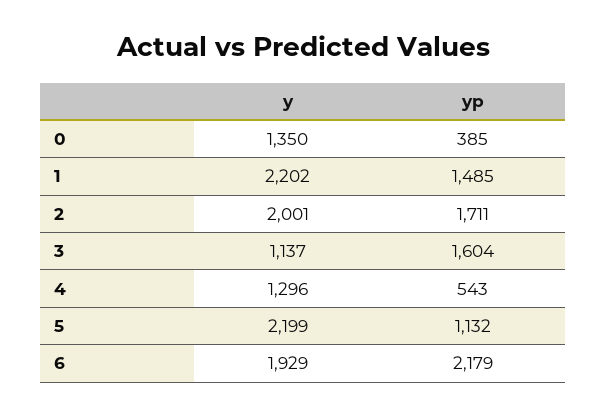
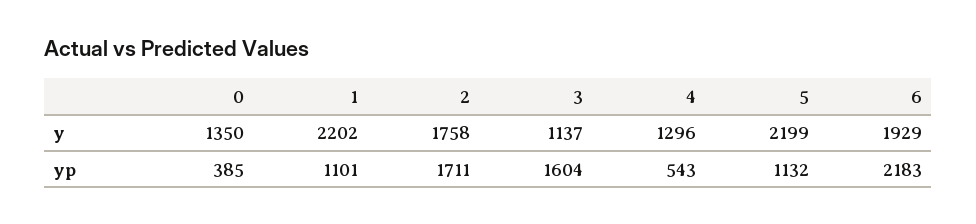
  {
    "y": {
      "0": 1350,
      "1": 2202,
-     "2": 2001,
+     "2": 1758,
      "3": 1137,
      "4": 1296,
      "5": 2199,
      "6": 1929
    },
    "yp": {
      "0": 385,
-     "1": 1485,
+     "1": 1101,
      "2": 1711,
      "3": 1604,
      "4": 543,
      "5": 1132,
-     "6": 2179
+     "6": 2183
    }
  }

